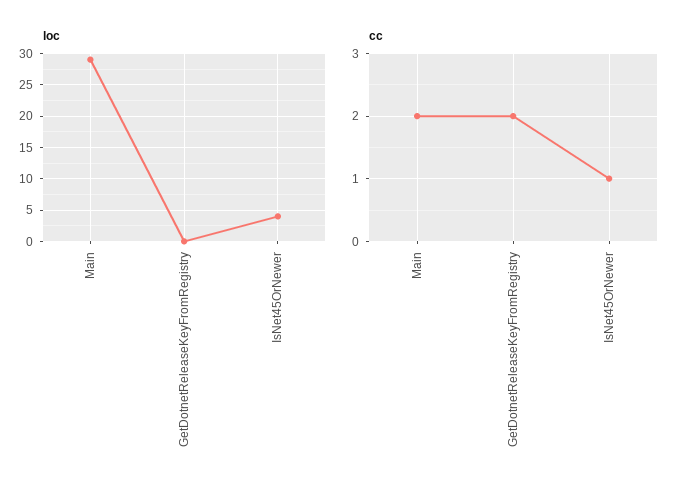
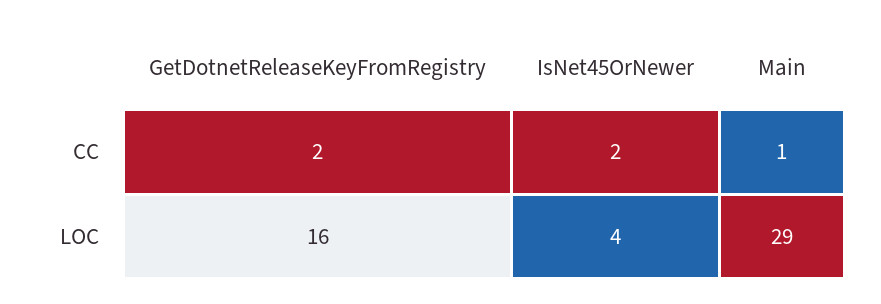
  {
    "loc": {
      "Main": 29,
-     "GetDotnetReleaseKeyFromRegistry": 0,
+     "GetDotnetReleaseKeyFromRegistry": 16,
      "IsNet45OrNewer": 4
    },
    "cc": {
-     "Main": 2,
+     "Main": 1,
      "GetDotnetReleaseKeyFromRegistry": 2,
-     "IsNet45OrNewer": 1
+     "IsNet45OrNewer": 2
    }
  }

